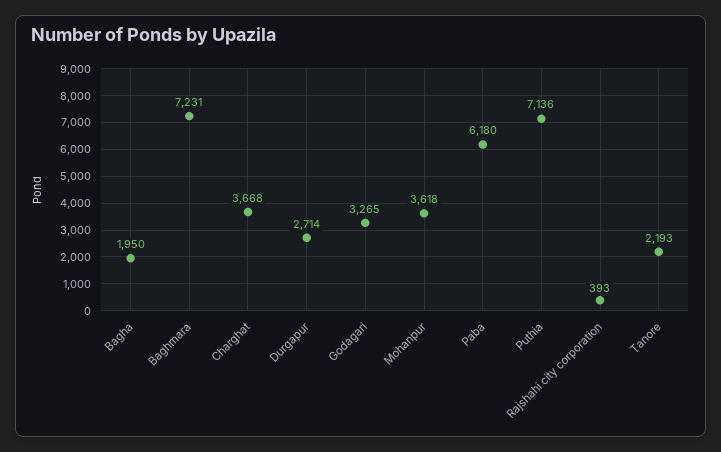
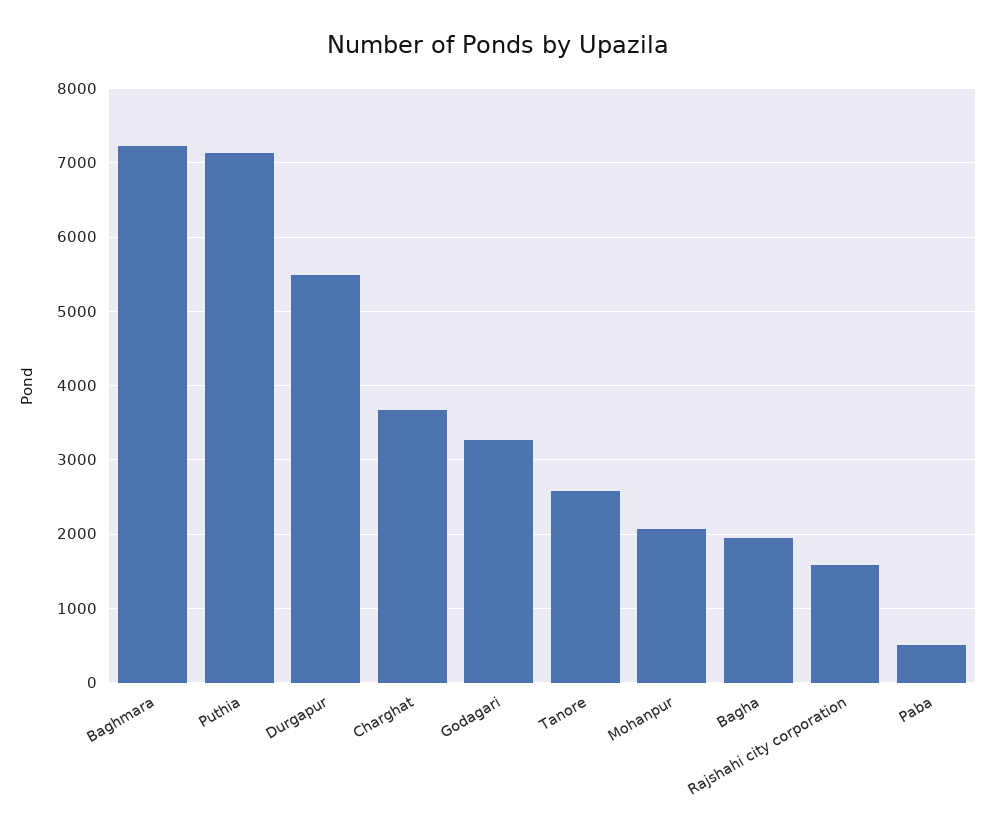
  {
    "Bagha": 1950,
    "Baghmara": 7231,
    "Charghat": 3668,
-   "Durgapur": 2714,
+   "Durgapur": 5500,
    "Godagari": 3265,
-   "Mohanpur": 3618,
+   "Mohanpur": 2100,
-   "Paba": 6180,
+   "Paba": 500,
    "Puthia": 7136,
-   "Rajshahi city corporation": 393,
+   "Rajshahi city corporation": 1600,
-   "Tanore": 2193
+   "Tanore": 2600
  }

